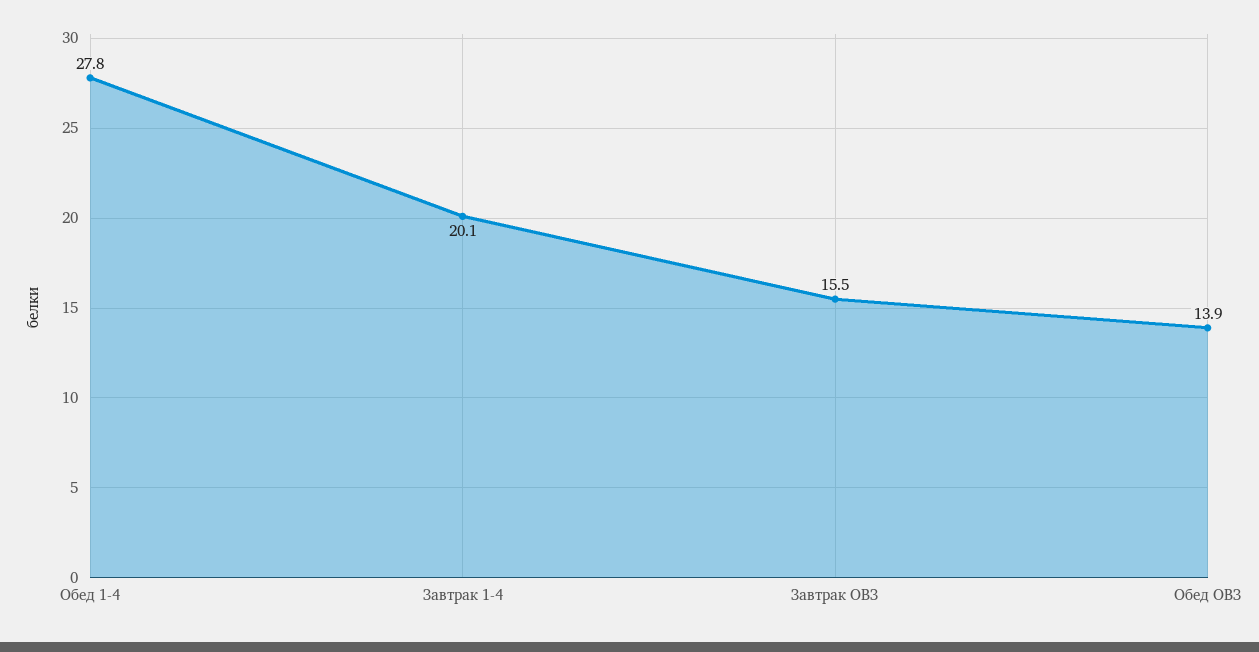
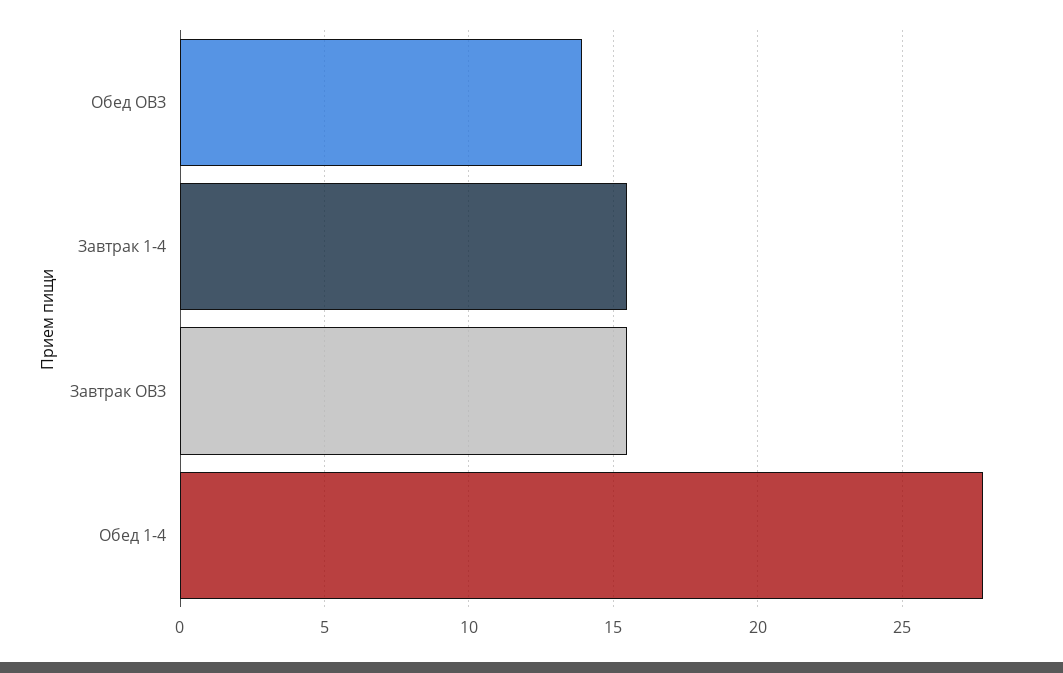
  {
    "Обед 1-4": 27.8,
-   "Завтрак 1-4": 20.1,
+   "Завтрак 1-4": 15.5,
    "Завтрак ОВЗ": 15.5,
    "Обед ОВЗ": 13.9
  }

